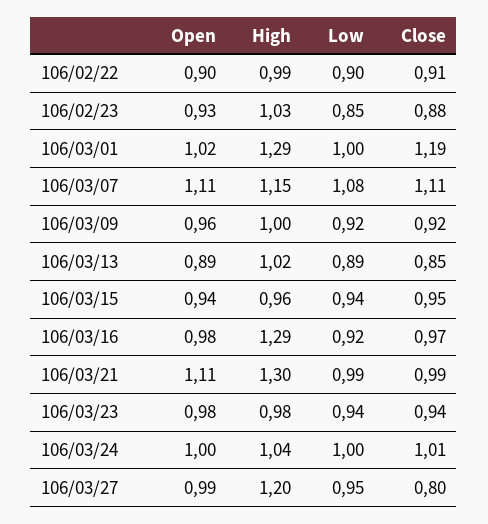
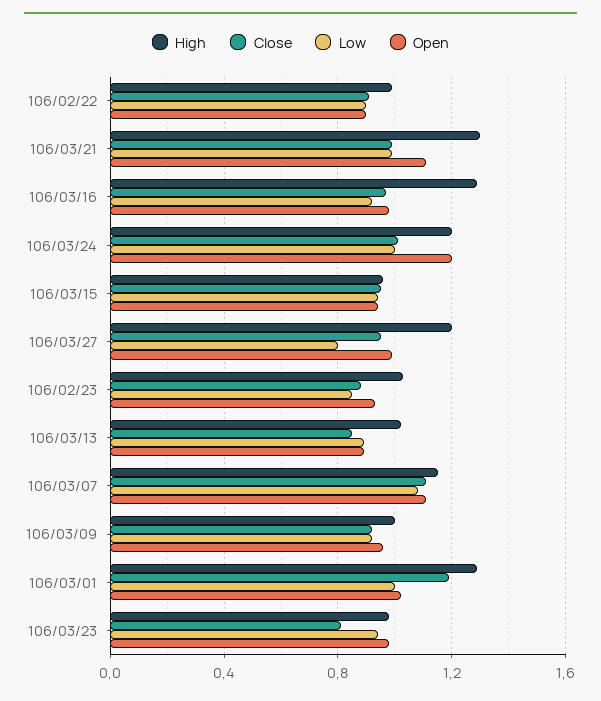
  {
    "Open": {
      "106/02/22": 0.9,
      "106/02/23": 0.93,
      "106/03/01": 1.02,
      "106/03/07": 1.11,
      "106/03/09": 0.96,
      "106/03/13": 0.89,
      "106/03/15": 0.94,
      "106/03/16": 0.98,
      "106/03/21": 1.11,
      "106/03/23": 0.98,
-     "106/03/24": 1,
+     "106/03/24": 1.2,
      "106/03/27": 0.99
    },
    "High": {
      "106/02/22": 0.99,
      "106/02/23": 1.03,
      "106/03/01": 1.29,
      "106/03/07": 1.15,
      "106/03/09": 1,
      "106/03/13": 1.02,
      "106/03/15": 0.96,
      "106/03/16": 1.29,
      "106/03/21": 1.3,
      "106/03/23": 0.98,
-     "106/03/24": 1.04,
+     "106/03/24": 1.2,
      "106/03/27": 1.2
    },
    "Low": {
      "106/02/22": 0.9,
      "106/02/23": 0.85,
      "106/03/01": 1,
      "106/03/07": 1.08,
      "106/03/09": 0.92,
      "106/03/13": 0.89,
      "106/03/15": 0.94,
      "106/03/16": 0.92,
      "106/03/21": 0.99,
      "106/03/23": 0.94,
      "106/03/24": 1,
-     "106/03/27": 0.95
+     "106/03/27": 0.8
    },
    "Close": {
      "106/02/22": 0.91,
      "106/02/23": 0.88,
      "106/03/01": 1.19,
      "106/03/07": 1.11,
      "106/03/09": 0.92,
      "106/03/13": 0.85,
      "106/03/15": 0.95,
      "106/03/16": 0.97,
      "106/03/21": 0.99,
-     "106/03/23": 0.94,
+     "106/03/23": 0.8,
      "106/03/24": 1.01,
-     "106/03/27": 0.8
+     "106/03/27": 0.95
    }
  }

